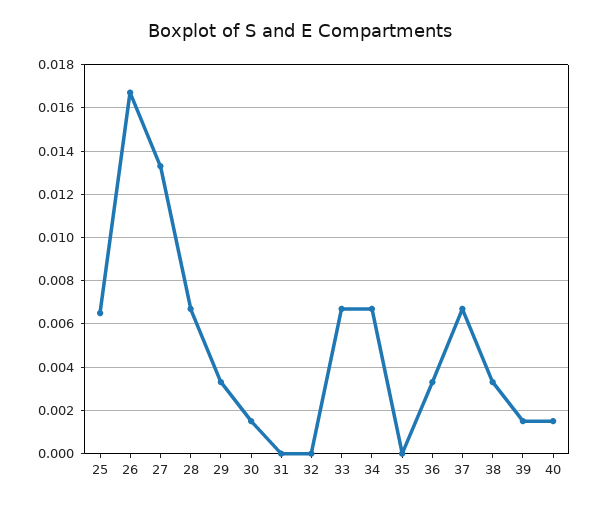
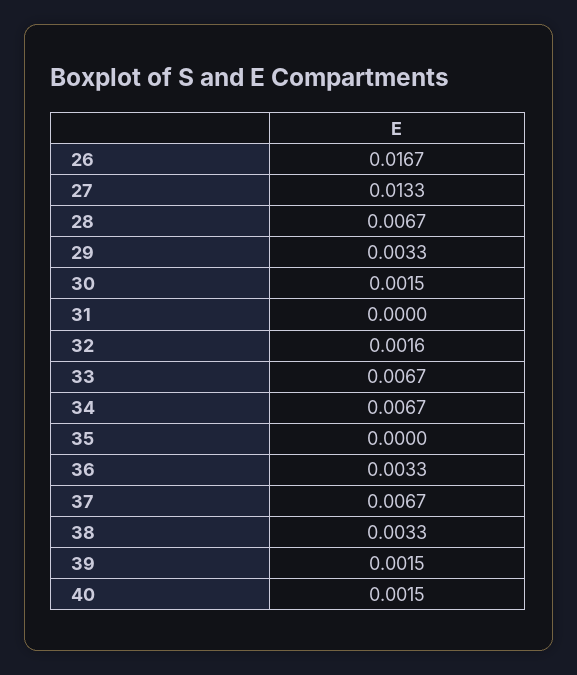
  {
-   "25": 0.0065,
    "26": 0.0167,
    "27": 0.0133,
    "28": 0.0067,
    "29": 0.0033,
    "30": 0.0015,
    "31": 0,
-   "32": 0,
+   "32": 0.0016,
    "33": 0.0067,
    "34": 0.0067,
    "35": 0,
    "36": 0.0033,
    "37": 0.0067,
    "38": 0.0033,
    "39": 0.0015,
    "40": 0.0015
  }

